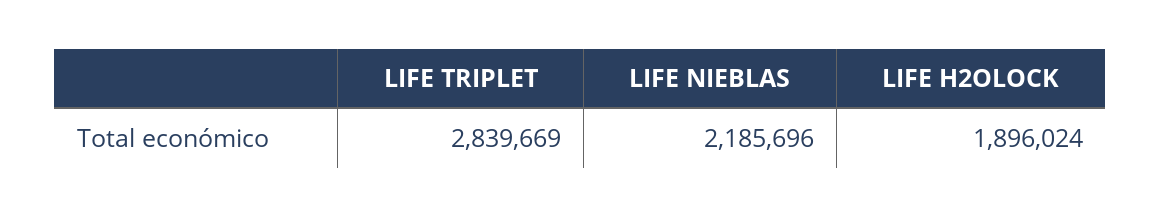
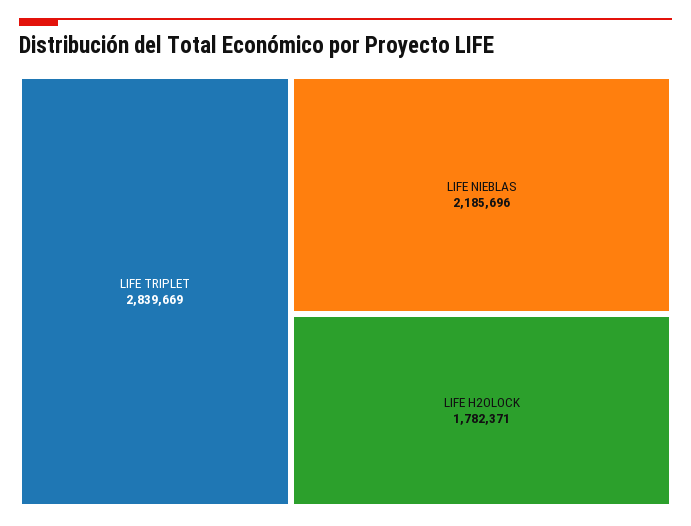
  {
    "LIFE TRIPLET": 2839669,
    "LIFE NIEBLAS": 2185696,
-   "LIFE H2OLOCK": 1896024
+   "LIFE H2OLOCK": 1782371
  }

